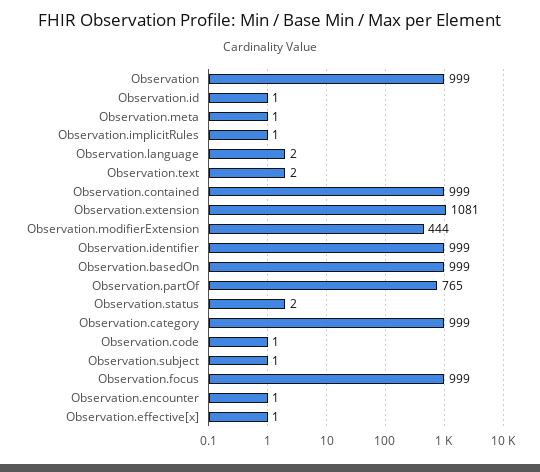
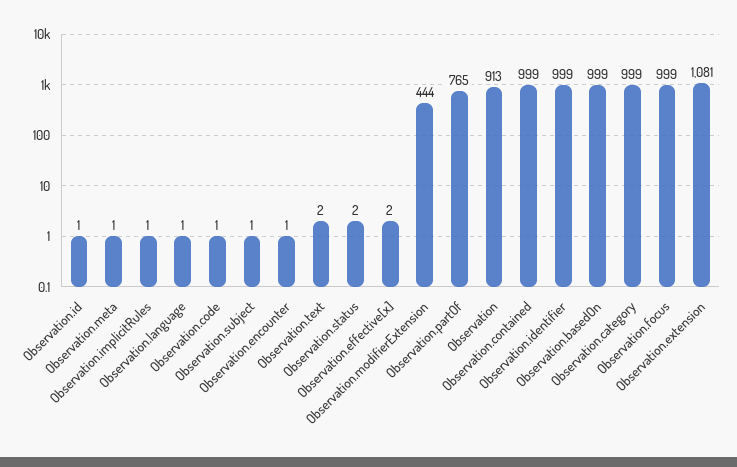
  {
-   "Observation": 999,
+   "Observation": 913,
    "Observation.id": 1,
    "Observation.meta": 1,
    "Observation.implicitRules": 1,
-   "Observation.language": 2,
+   "Observation.language": 1,
    "Observation.text": 2,
    "Observation.contained": 999,
    "Observation.extension": 1081,
    "Observation.modifierExtension": 444,
    "Observation.identifier": 999,
    "Observation.basedOn": 999,
    "Observation.partOf": 765,
    "Observation.status": 2,
    "Observation.category": 999,
    "Observation.code": 1,
    "Observation.subject": 1,
    "Observation.focus": 999,
    "Observation.encounter": 1,
-   "Observation.effective[x]": 1
+   "Observation.effective[x]": 2
  }

